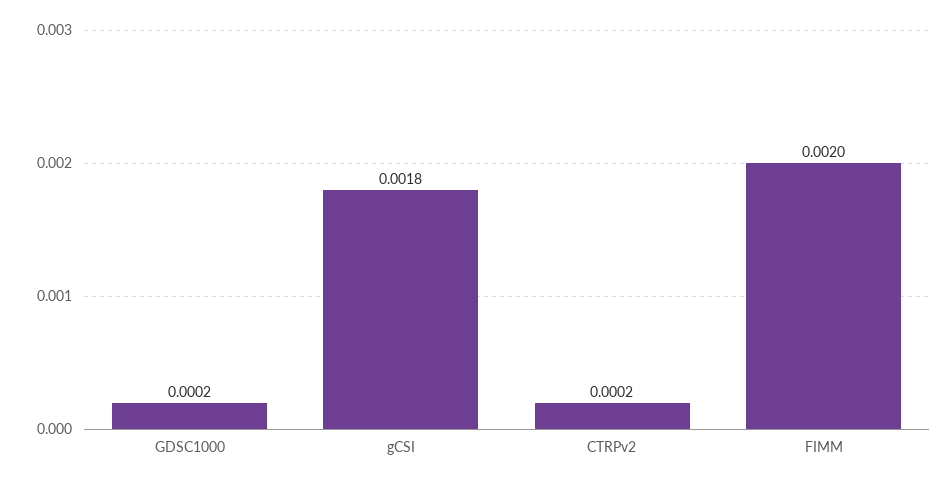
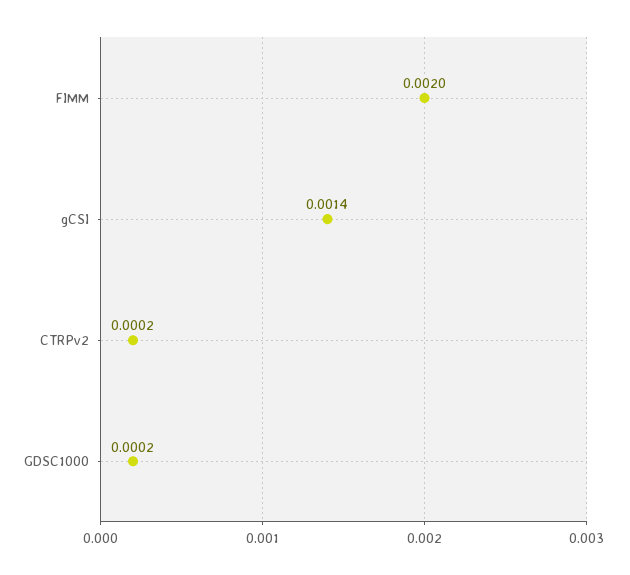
  {
    "GDSC1000": 0.0002,
-   "gCSI": 0.0018,
+   "gCSI": 0.0014,
    "CTRPv2": 0.0002,
    "FIMM": 0.002
  }

